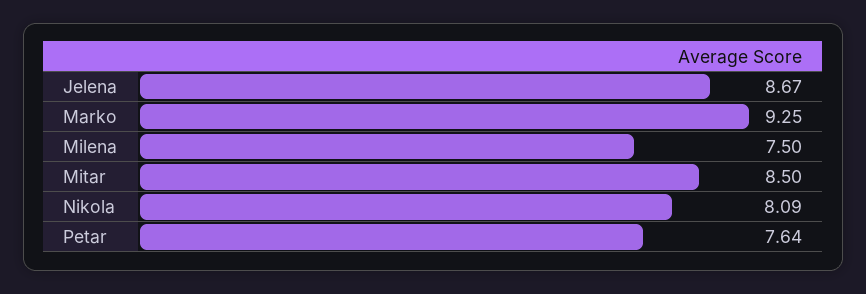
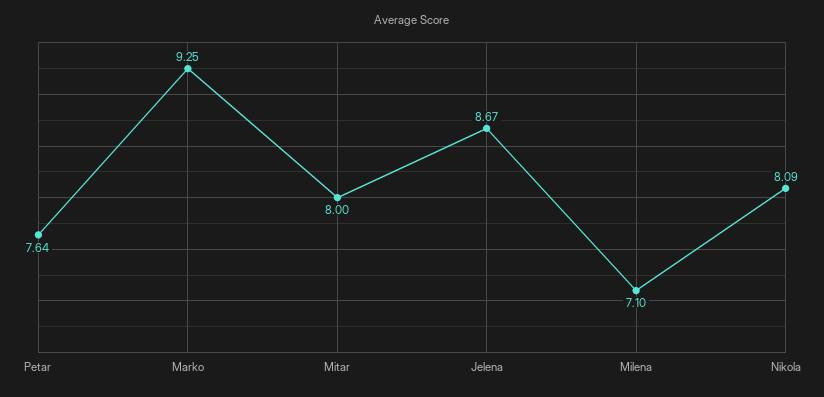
  {
    "Jelena": 8.67,
    "Marko": 9.25,
-   "Milena": 7.5,
+   "Milena": 7.1,
-   "Mitar": 8.5,
+   "Mitar": 8,
    "Nikola": 8.09,
    "Petar": 7.64
  }

